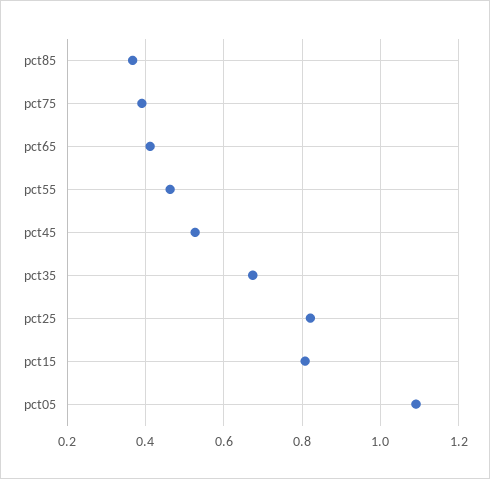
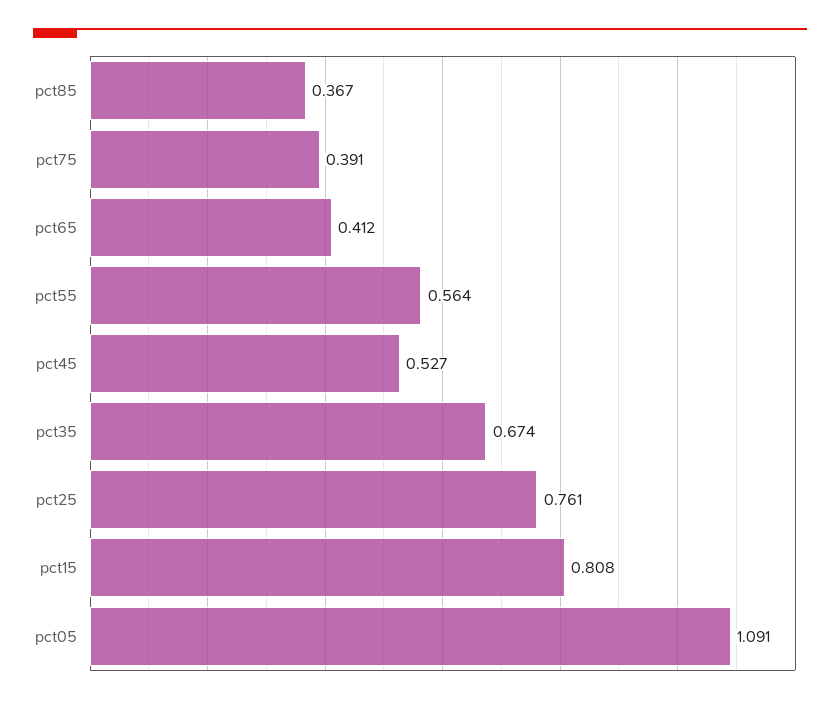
  {
    "pct85": 0.367,
    "pct75": 0.391,
    "pct65": 0.412,
-   "pct55": 0.46,
+   "pct55": 0.564,
    "pct45": 0.527,
    "pct35": 0.674,
-   "pct25": 0.82,
+   "pct25": 0.761,
    "pct15": 0.808,
    "pct05": 1.091
  }

